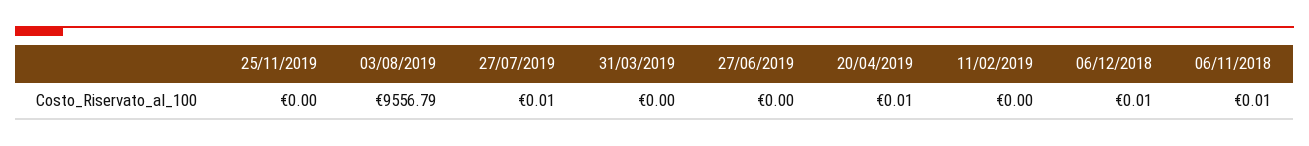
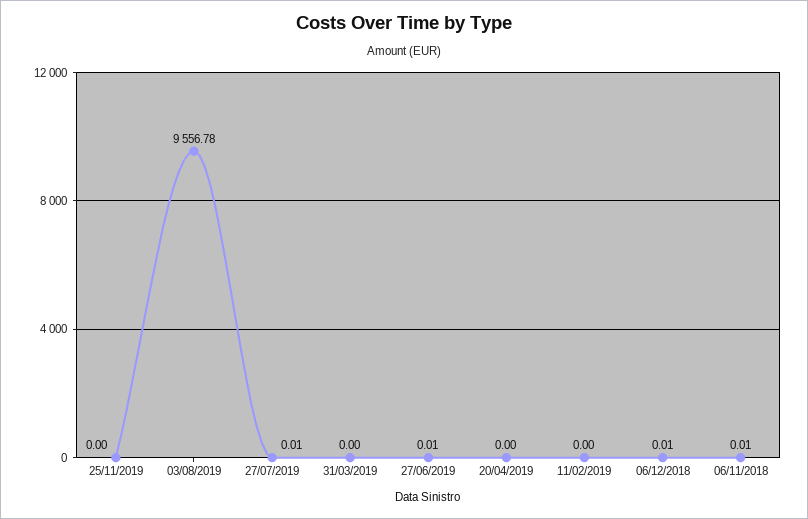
  {
    "25/11/2019": 0,
-   "03/08/2019": 9556.79,
+   "03/08/2019": 9556.78,
    "27/07/2019": 0.01,
    "31/03/2019": 0,
-   "27/06/2019": 0,
+   "27/06/2019": 0.01,
-   "20/04/2019": 0.01,
+   "20/04/2019": 0,
    "11/02/2019": 0,
    "06/12/2018": 0.01,
    "06/11/2018": 0.01
  }

